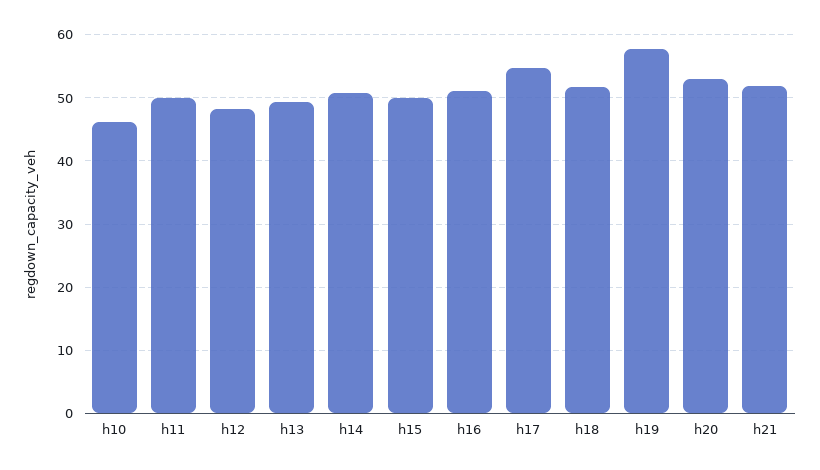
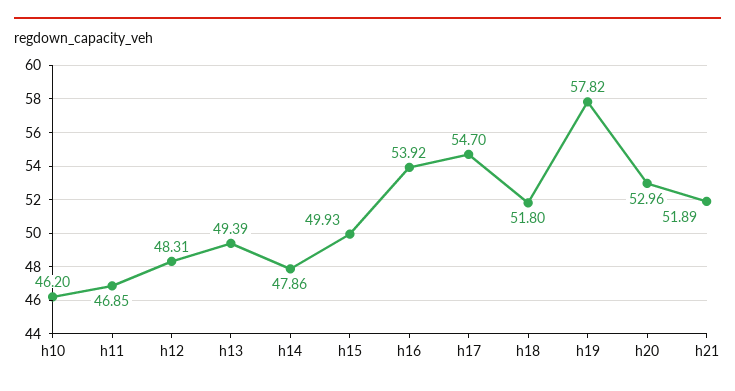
  {
    "h10": 46.2,
-   "h11": 50,
+   "h11": 46.85,
    "h12": 48.31,
    "h13": 49.39,
-   "h14": 51,
+   "h14": 47.86,
    "h15": 49.93,
-   "h16": 51,
+   "h16": 53.92,
    "h17": 54.7,
    "h18": 51.8,
    "h19": 57.82,
    "h20": 52.96,
    "h21": 51.89
  }

